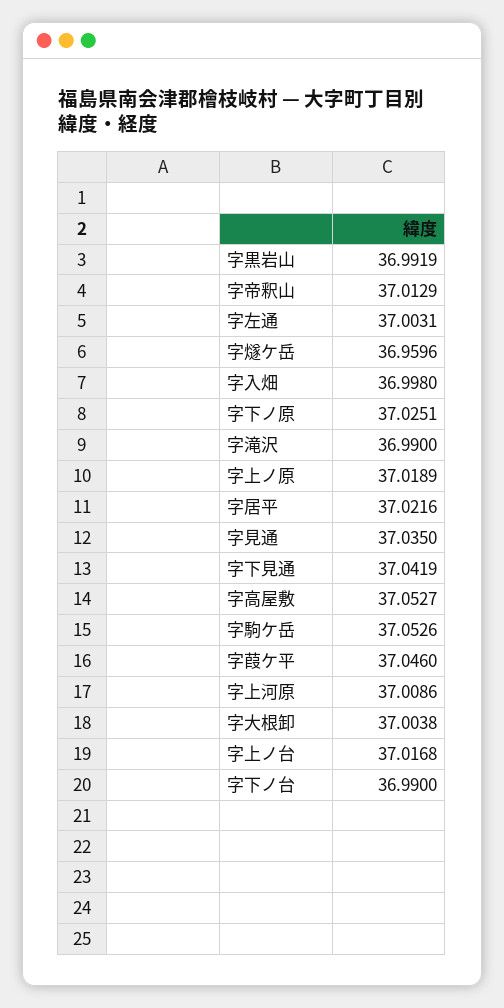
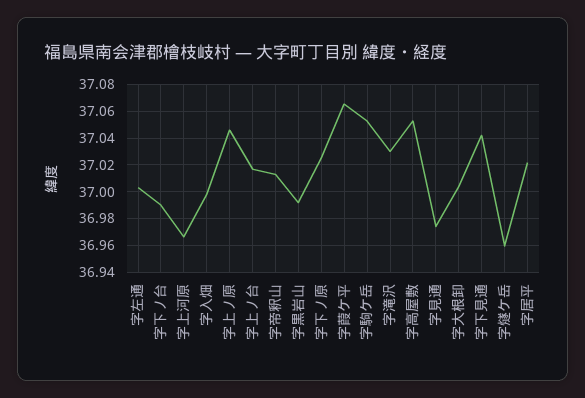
  {
    "字黒岩山": 36.9919,
    "字帝釈山": 37.0129,
    "字左通": 37.0031,
    "字燧ケ岳": 36.9596,
    "字入畑": 36.998,
    "字下ノ原": 37.0251,
-   "字滝沢": 36.99,
+   "字滝沢": 37.03,
-   "字上ノ原": 37.0189,
+   "字上ノ原": 37.045,
    "字居平": 37.0216,
-   "字見通": 37.035,
+   "字見通": 36.975,
    "字下見通": 37.0419,
    "字高屋敷": 37.0527,
    "字駒ケ岳": 37.0526,
-   "字葭ケ平": 37.046,
+   "字葭ケ平": 37.065,
-   "字上河原": 37.0086,
+   "字上河原": 36.965,
    "字大根卸": 37.0038,
    "字上ノ台": 37.0168,
    "字下ノ台": 36.99
  }

